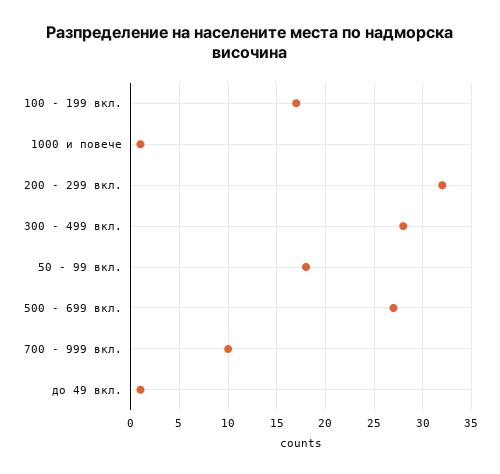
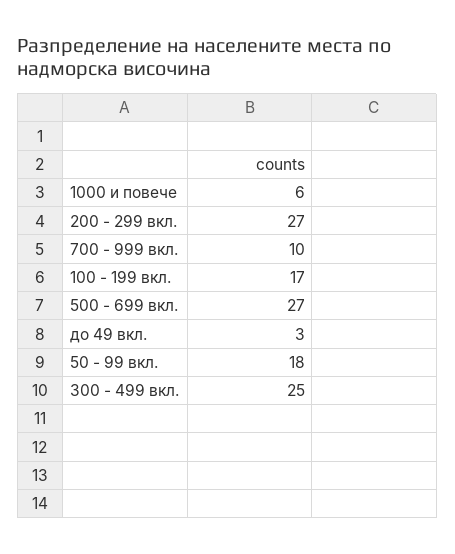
  {
    "100 - 199 вкл.": 17,
-   "1000 и повече": 1,
+   "1000 и повече": 6,
-   "200 - 299 вкл.": 32,
+   "200 - 299 вкл.": 27,
-   "300 - 499 вкл.": 28,
+   "300 - 499 вкл.": 25,
    "50 - 99 вкл.": 18,
    "500 - 699 вкл.": 27,
    "700 - 999 вкл.": 10,
-   "до 49 вкл.": 1
+   "до 49 вкл.": 3
  }

